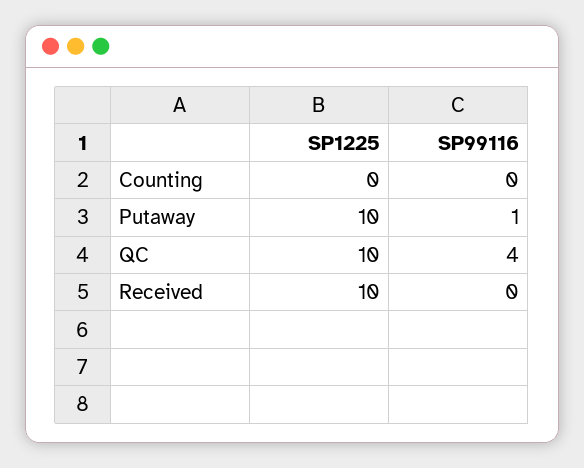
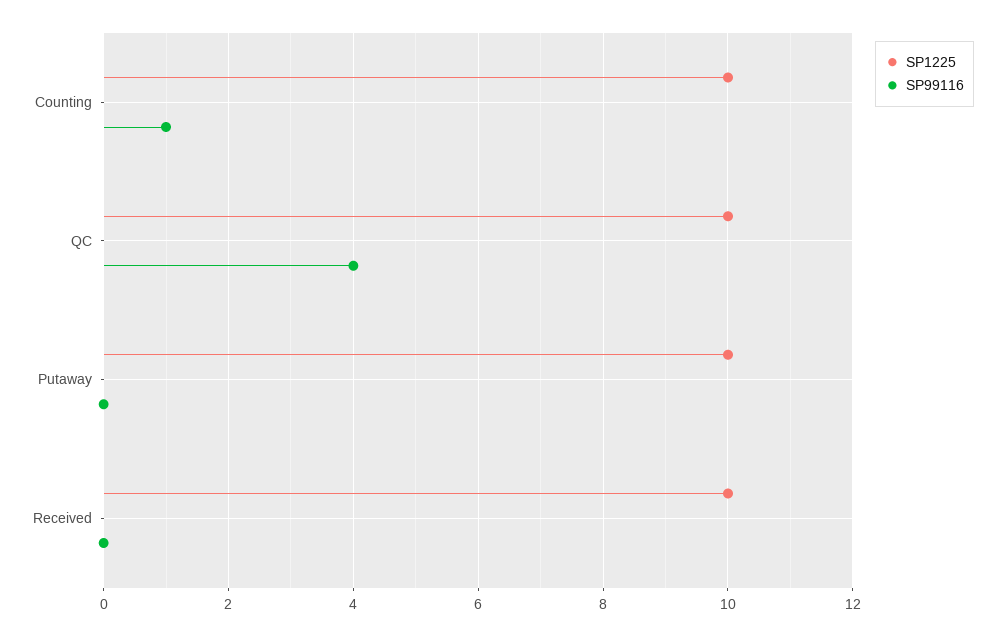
  {
    "SP1225": {
-     "Counting": 0,
+     "Counting": 10,
      "Putaway": 10,
      "QC": 10,
      "Received": 10
    },
    "SP99116": {
-     "Counting": 0,
+     "Counting": 1,
-     "Putaway": 1,
+     "Putaway": 0,
      "QC": 4,
      "Received": 0
    }
  }

